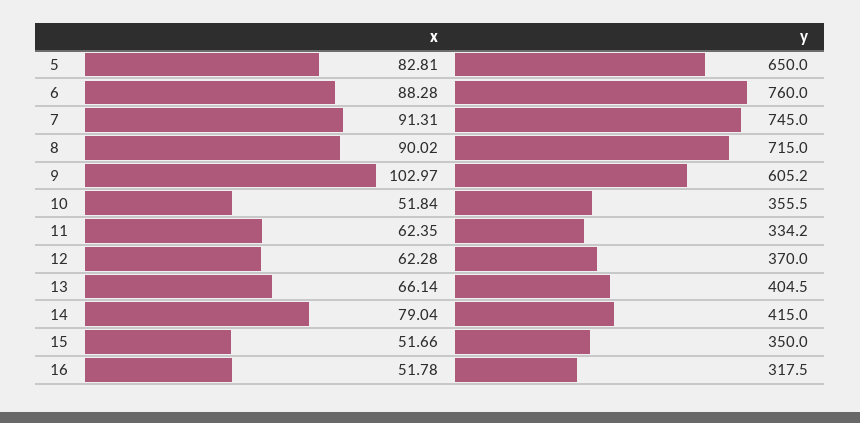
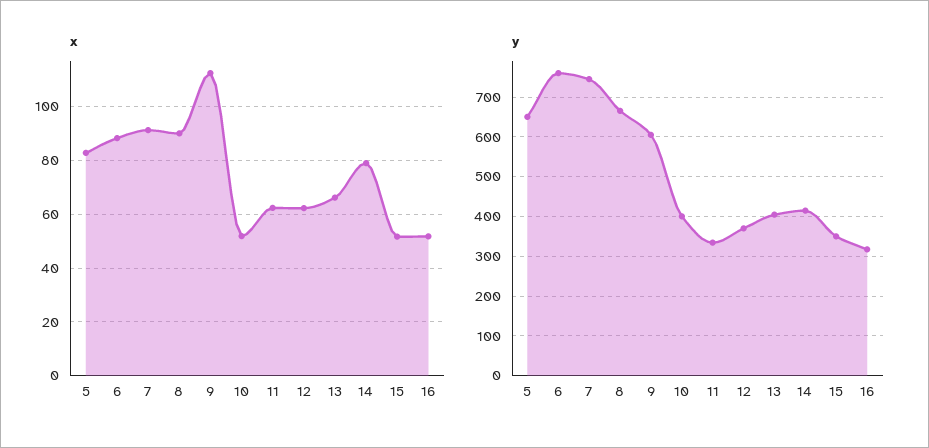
  {
    "x": {
      "5": 82.81,
      "6": 88.28,
      "7": 91.31,
      "8": 90.02,
-     "9": 102.97,
+     "9": 112.5,
      "10": 51.84,
      "11": 62.35,
      "12": 62.28,
      "13": 66.14,
      "14": 79.04,
      "15": 51.66,
      "16": 51.78
    },
    "y": {
      "5": 650,
      "6": 760,
      "7": 745,
-     "8": 715,
+     "8": 660,
      "9": 605.2,
-     "10": 355.5,
+     "10": 400,
      "11": 334.2,
      "12": 370,
      "13": 404.5,
      "14": 415,
      "15": 350,
      "16": 317.5
    }
  }

